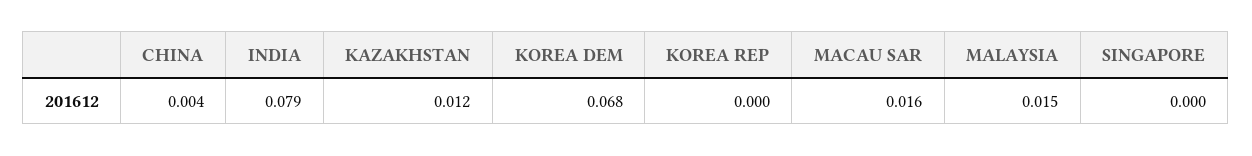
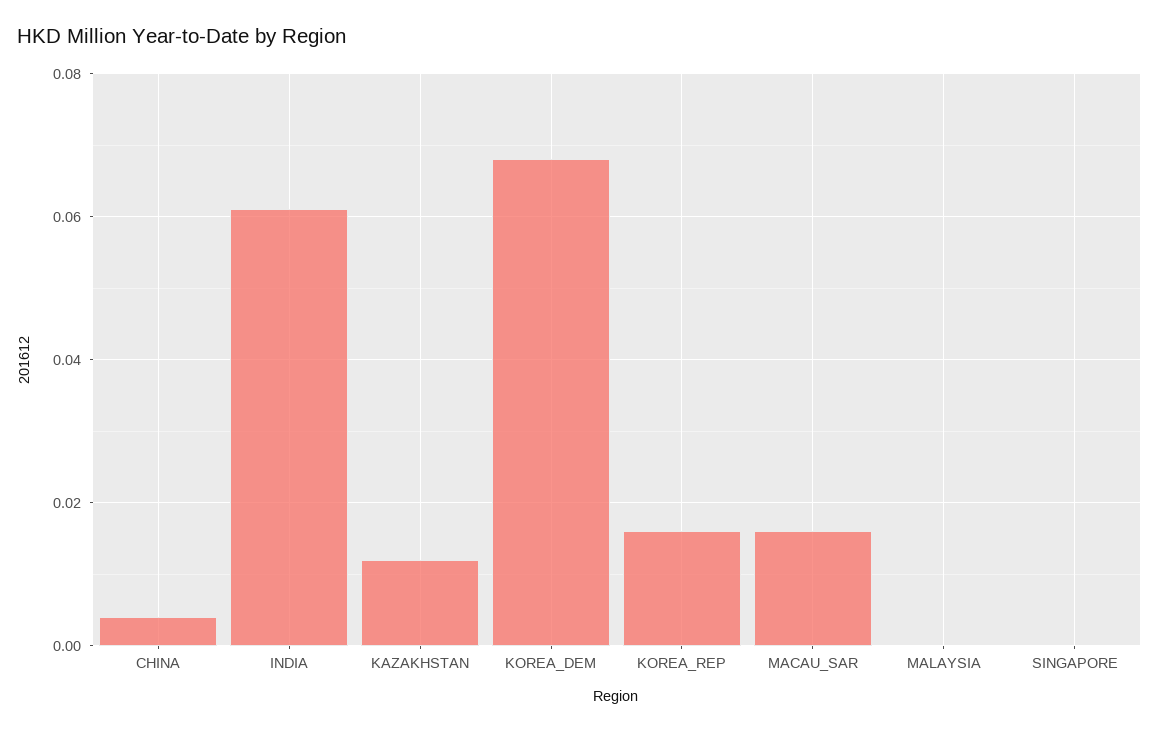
  {
    "CHINA": 0.004,
-   "INDIA": 0.079,
+   "INDIA": 0.06,
    "KAZAKHSTAN": 0.012,
    "KOREA DEM": 0.068,
-   "KOREA REP": 0,
+   "KOREA REP": 0.015,
    "MACAU SAR": 0.016,
-   "MALAYSIA": 0.015,
+   "MALAYSIA": 0,
    "SINGAPORE": 0
  }

